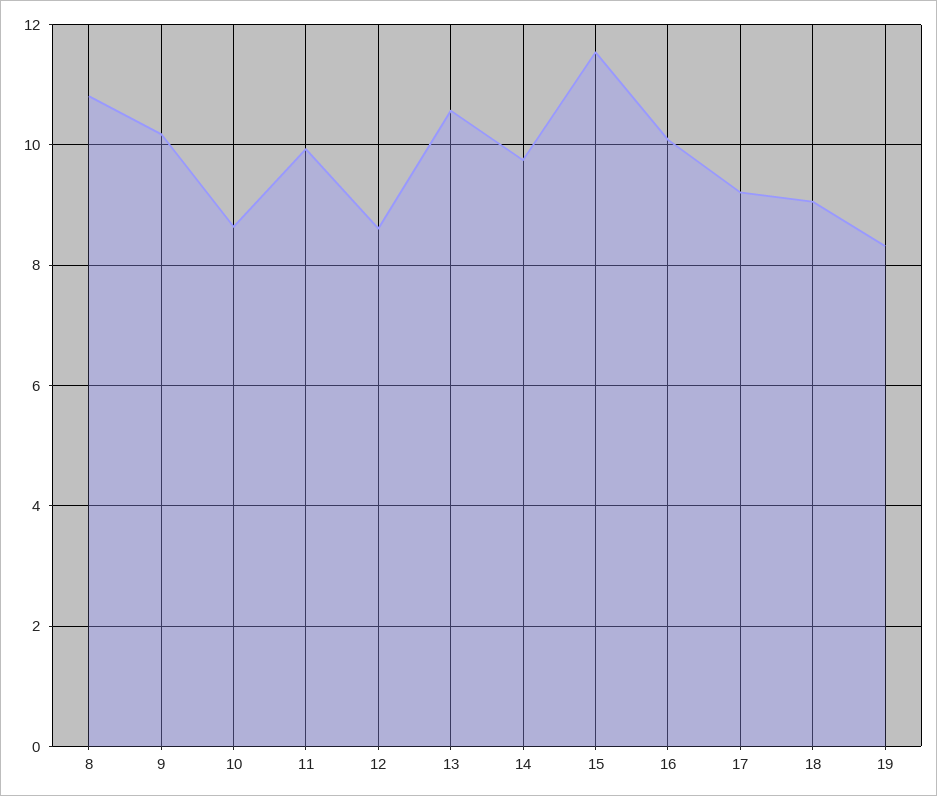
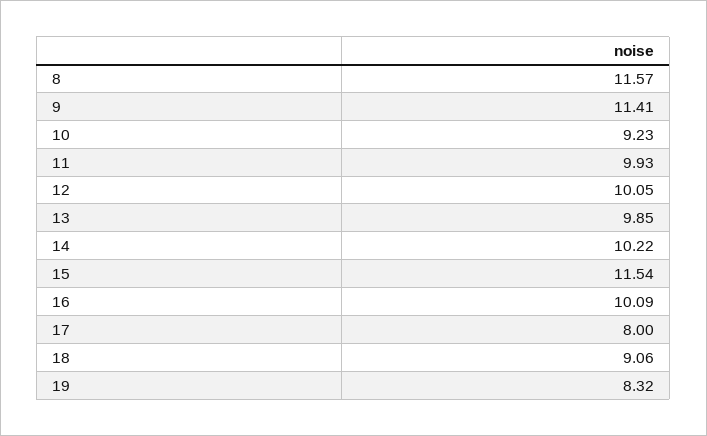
  {
-   "8": 10.8,
+   "8": 11.57,
-   "9": 10.2,
+   "9": 11.41,
-   "10": 8.6,
+   "10": 9.23,
    "11": 9.93,
-   "12": 8.6,
+   "12": 10.05,
-   "13": 10.6,
+   "13": 9.85,
-   "14": 9.8,
+   "14": 10.22,
    "15": 11.54,
    "16": 10.09,
-   "17": 9.2,
+   "17": 8,
    "18": 9.06,
    "19": 8.32
  }

